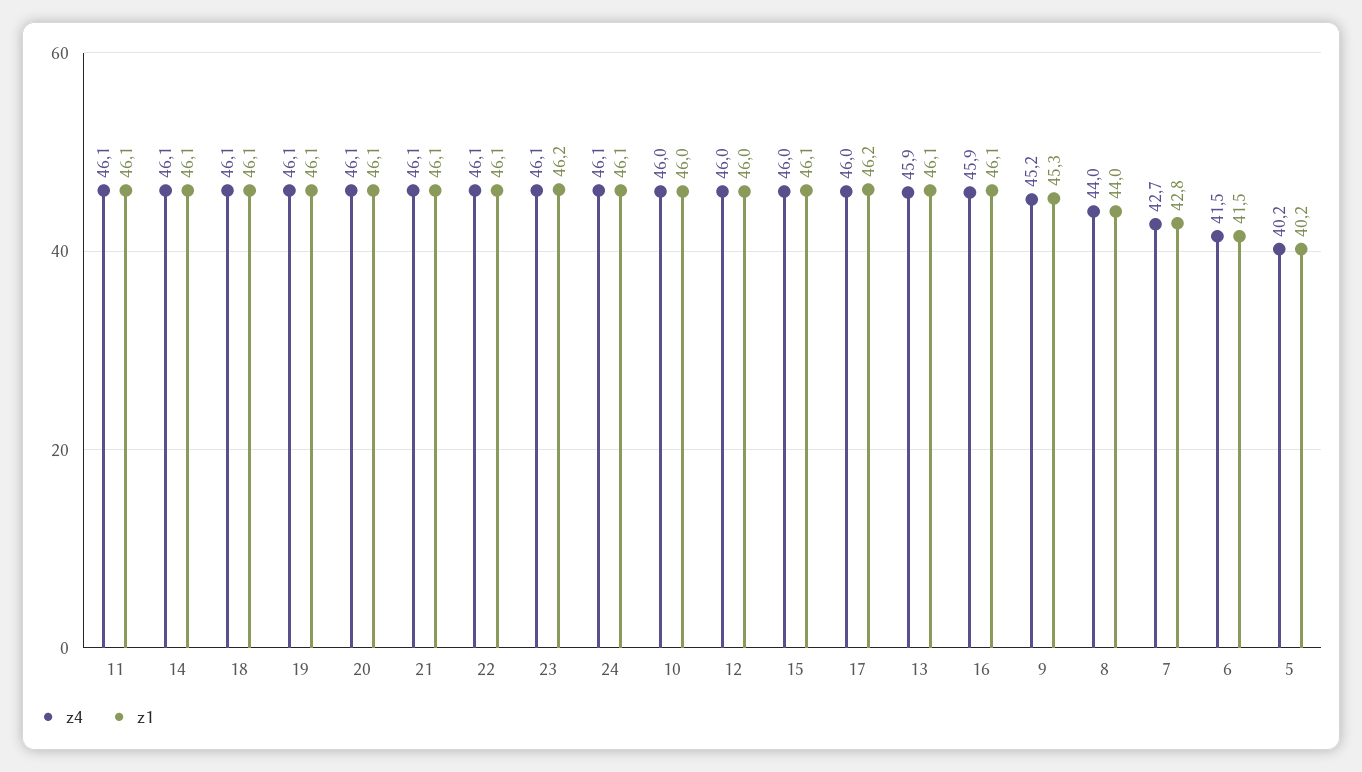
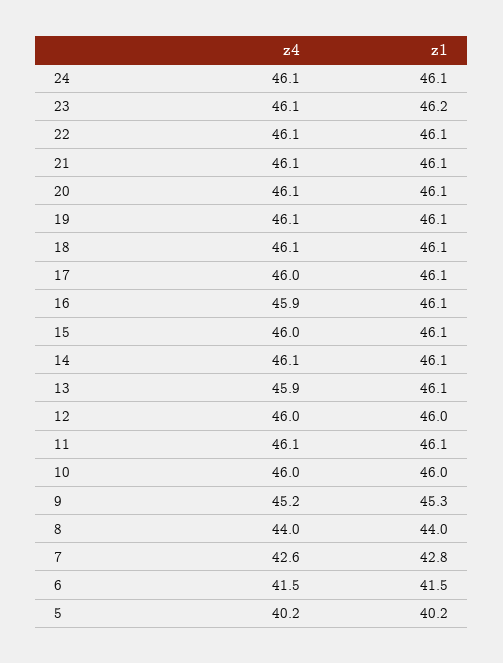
  {
    "z4": {
      "11": 46.1,
      "14": 46.1,
      "18": 46.1,
      "19": 46.1,
      "20": 46.1,
      "21": 46.1,
      "22": 46.1,
      "23": 46.1,
      "24": 46.1,
      "10": 46,
      "12": 46,
      "15": 46,
      "17": 46,
      "13": 45.9,
      "16": 45.9,
      "9": 45.2,
      "8": 44,
-     "7": 42.7,
+     "7": 42.6,
      "6": 41.5,
      "5": 40.2
    },
    "z1": {
      "11": 46.1,
      "14": 46.1,
      "18": 46.1,
      "19": 46.1,
      "20": 46.1,
      "21": 46.1,
      "22": 46.1,
      "23": 46.2,
      "24": 46.1,
      "10": 46,
      "12": 46,
      "15": 46.1,
-     "17": 46.2,
+     "17": 46.1,
      "13": 46.1,
      "16": 46.1,
      "9": 45.3,
      "8": 44,
      "7": 42.8,
      "6": 41.5,
      "5": 40.2
    }
  }

